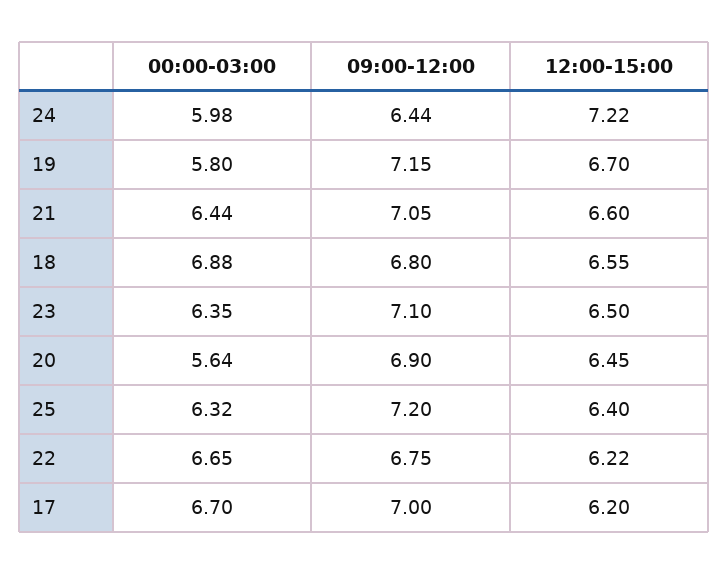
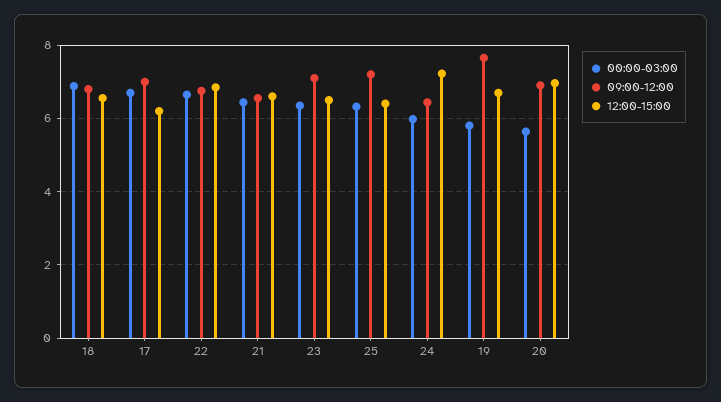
  {
    "00:00-03:00": {
      "24": 5.98,
      "19": 5.8,
      "21": 6.44,
      "18": 6.88,
      "23": 6.35,
      "20": 5.64,
      "25": 6.32,
      "22": 6.65,
      "17": 6.7
    },
    "09:00-12:00": {
      "24": 6.44,
-     "19": 7.15,
+     "19": 7.6,
-     "21": 7.05,
+     "21": 6.6,
      "18": 6.8,
      "23": 7.1,
      "20": 6.9,
      "25": 7.2,
      "22": 6.75,
      "17": 7
    },
    "12:00-15:00": {
      "24": 7.22,
      "19": 6.7,
      "21": 6.6,
      "18": 6.55,
      "23": 6.5,
-     "20": 6.45,
+     "20": 7,
      "25": 6.4,
-     "22": 6.22,
+     "22": 6.8,
      "17": 6.2
    }
  }

